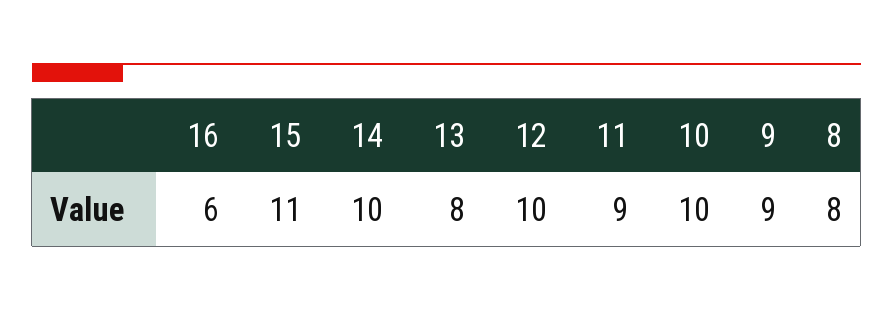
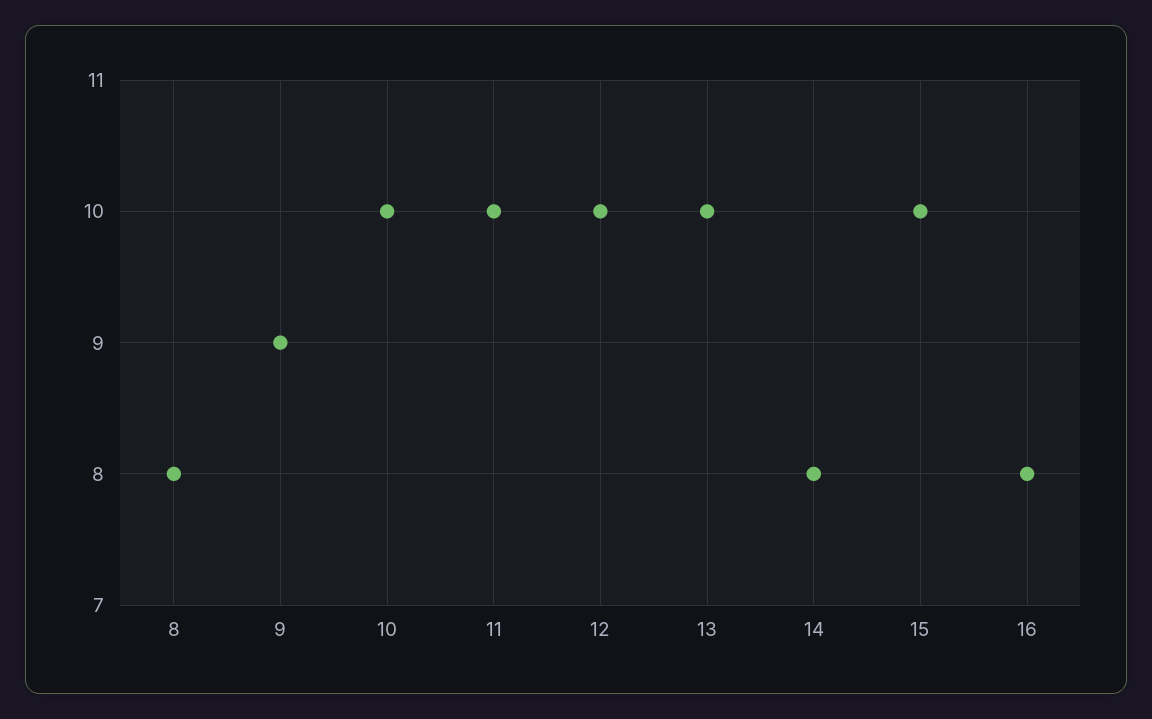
  {
-   "16": 6,
+   "16": 8,
-   "15": 11,
+   "15": 10,
-   "14": 10,
+   "14": 8,
-   "13": 8,
+   "13": 10,
    "12": 10,
-   "11": 9,
+   "11": 10,
    "10": 10,
    "9": 9,
    "8": 8
  }

